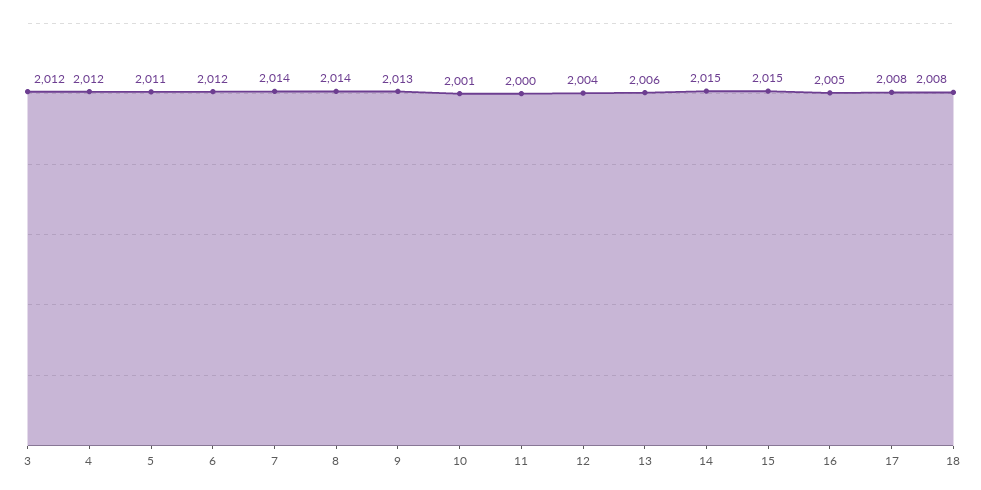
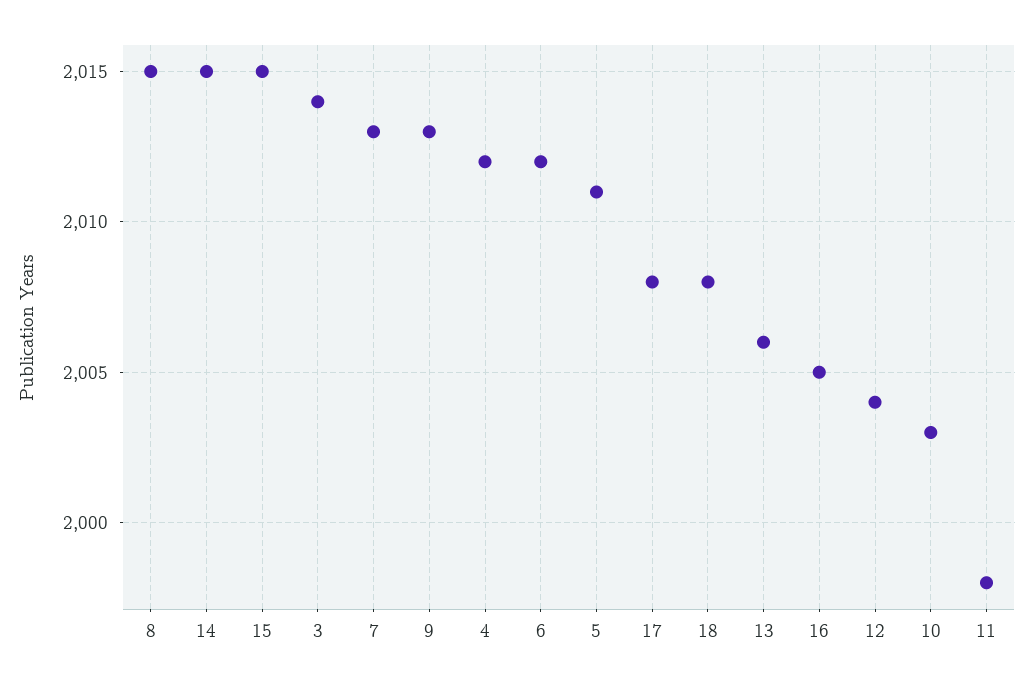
  {
-   "3": 2012,
+   "3": 2014,
    "4": 2012,
    "5": 2011,
    "6": 2012,
-   "7": 2014,
+   "7": 2013,
-   "8": 2014,
+   "8": 2015,
    "9": 2013,
-   "10": 2001,
+   "10": 2003,
-   "11": 2000,
+   "11": 1998,
    "12": 2004,
    "13": 2006,
    "14": 2015,
    "15": 2015,
    "16": 2005,
    "17": 2008,
    "18": 2008
  }

